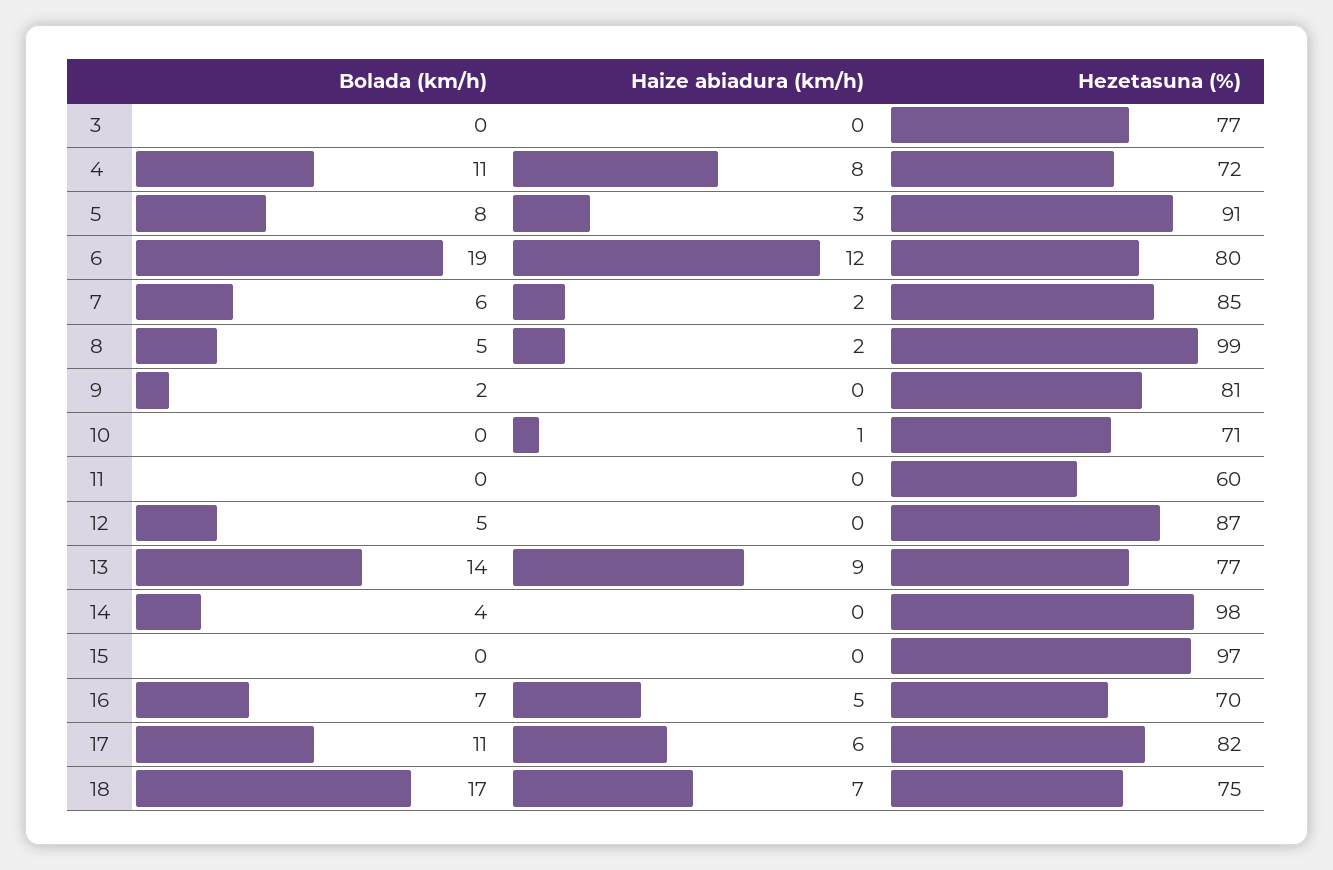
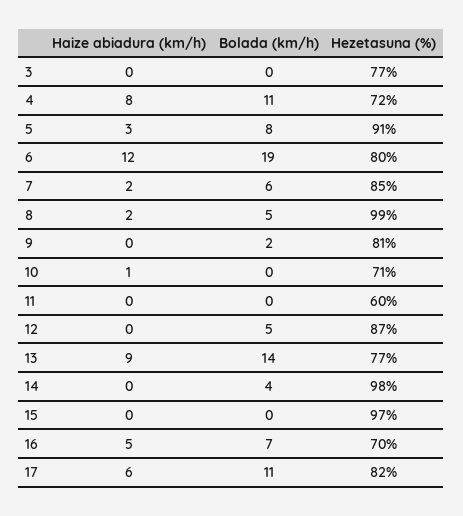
  {
    "Bolada (km/h)": {
      "3": 0,
      "4": 11,
      "5": 8,
      "6": 19,
      "7": 6,
      "8": 5,
      "9": 2,
      "10": 0,
      "11": 0,
      "12": 5,
      "13": 14,
      "14": 4,
      "15": 0,
      "16": 7,
-     "17": 11,
+     "17": 11
-     "18": 17
    },
    "Haize abiadura (km/h)": {
      "3": 0,
      "4": 8,
      "5": 3,
      "6": 12,
      "7": 2,
      "8": 2,
      "9": 0,
      "10": 1,
      "11": 0,
      "12": 0,
      "13": 9,
      "14": 0,
      "15": 0,
      "16": 5,
-     "17": 6,
+     "17": 6
-     "18": 7
    },
    "Hezetasuna (%)": {
      "3": 77,
      "4": 72,
      "5": 91,
      "6": 80,
      "7": 85,
      "8": 99,
      "9": 81,
      "10": 71,
      "11": 60,
      "12": 87,
      "13": 77,
      "14": 98,
      "15": 97,
      "16": 70,
-     "17": 82,
+     "17": 82
-     "18": 75
    }
  }

